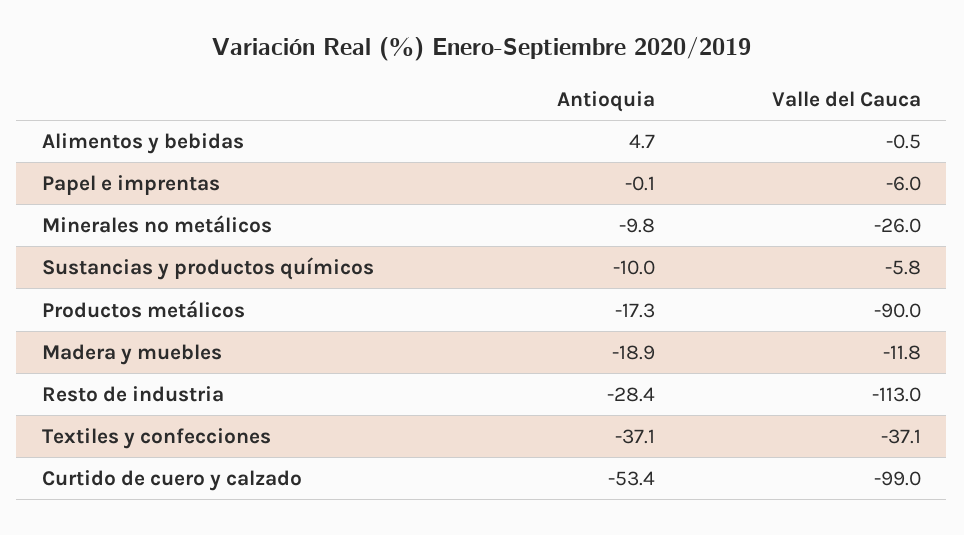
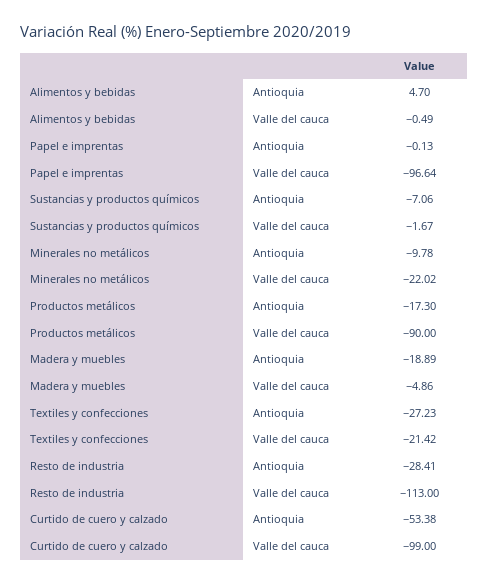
  {
    "Antioquia": {
      "Alimentos y bebidas": 4.7,
      "Papel e imprentas": -0.13,
      "Minerales no metálicos": -9.78,
-     "Sustancias y productos químicos": -10,
+     "Sustancias y productos químicos": -7.06,
      "Productos metálicos": -17.3,
      "Madera y muebles": -18.89,
      "Resto de industria": -28.41,
-     "Textiles y confecciones": -37.1,
+     "Textiles y confecciones": -27.23,
      "Curtido de cuero y calzado": -53.38
    },
    "Valle del Cauca": {
      "Alimentos y bebidas": -0.49,
-     "Papel e imprentas": -6,
+     "Papel e imprentas": -96.64,
-     "Minerales no metálicos": -26,
+     "Minerales no metálicos": -22.02,
-     "Sustancias y productos químicos": -5.8,
+     "Sustancias y productos químicos": -1.67,
      "Productos metálicos": -90,
-     "Madera y muebles": -11.8,
+     "Madera y muebles": -4.86,
      "Resto de industria": -113,
-     "Textiles y confecciones": -37.1,
+     "Textiles y confecciones": -21.42,
      "Curtido de cuero y calzado": -99
    }
  }

